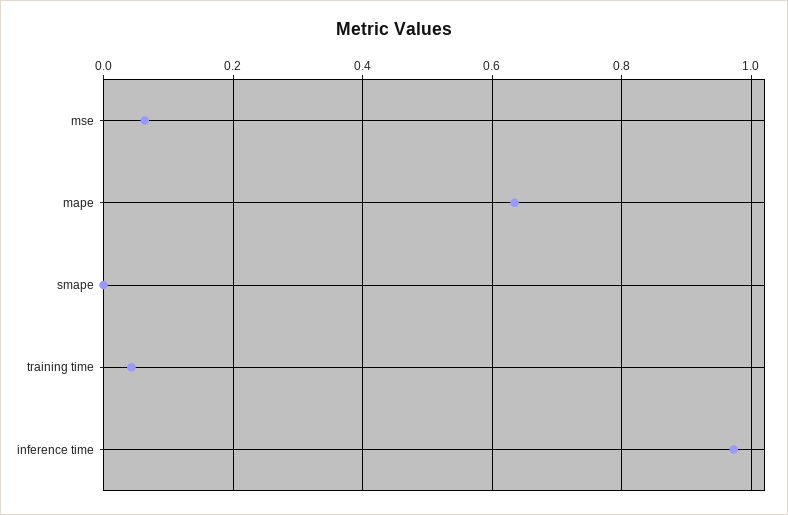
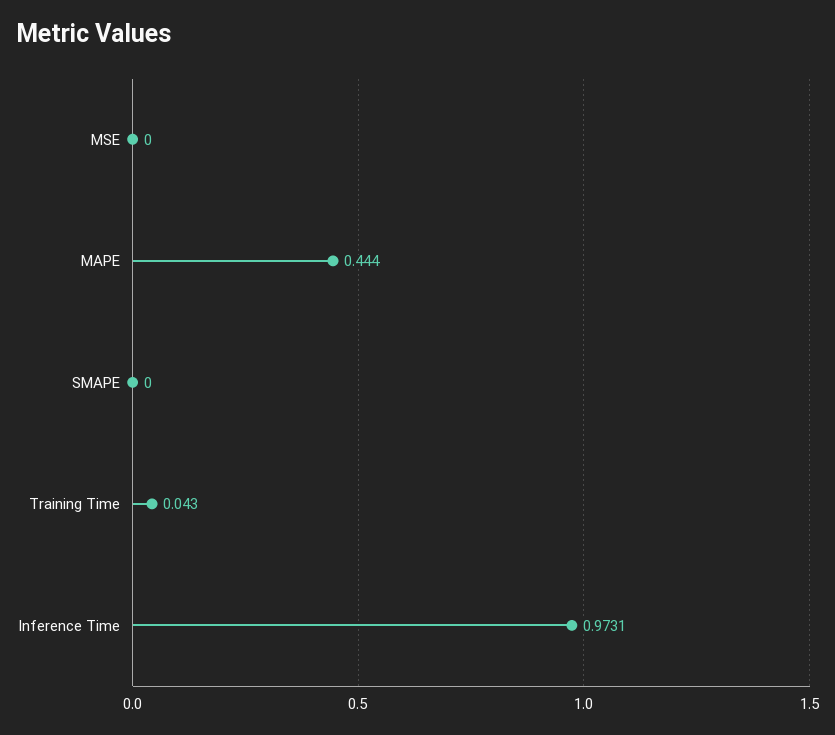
  {
-   "mse": 0.06,
+   "mse": 0,
-   "mape": 0.64,
+   "mape": 0.444,
    "smape": 0,
    "training time": 0.043,
    "inference time": 0.9731
  }

